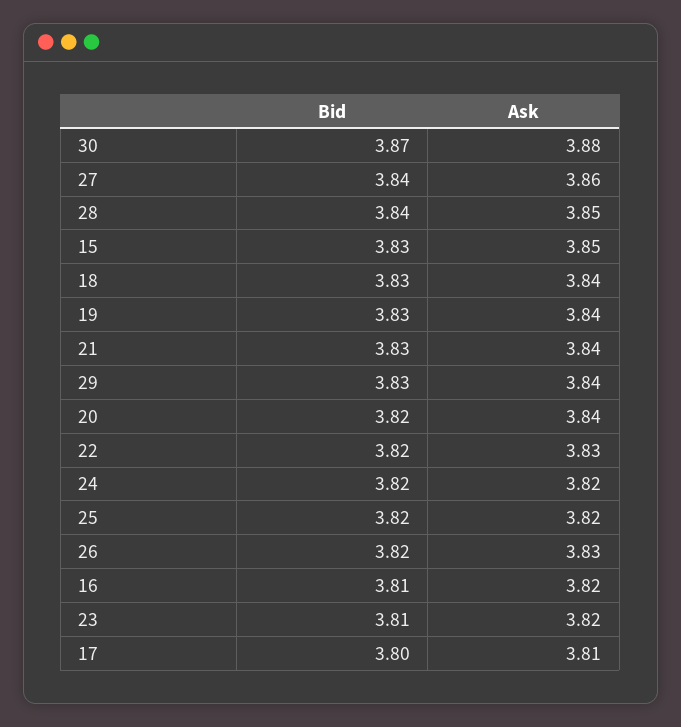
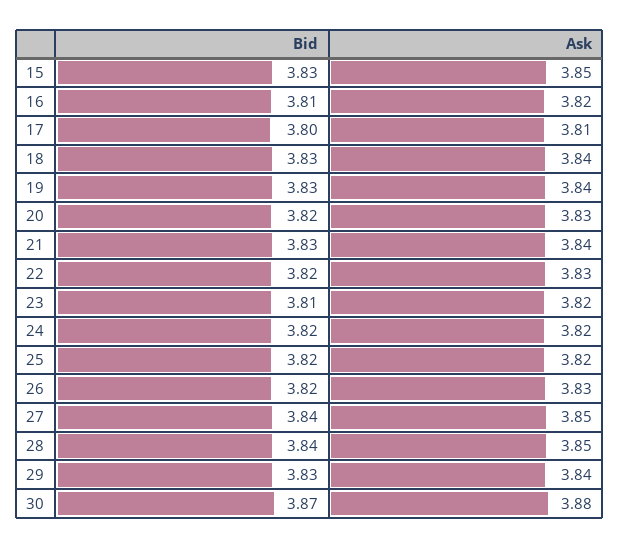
  {
    "Bid": {
      "30": 3.87,
      "27": 3.84,
      "28": 3.84,
      "15": 3.83,
      "18": 3.83,
      "19": 3.83,
      "21": 3.83,
      "29": 3.83,
      "20": 3.82,
      "22": 3.82,
      "24": 3.82,
      "25": 3.82,
      "26": 3.82,
      "16": 3.81,
      "23": 3.81,
      "17": 3.8
    },
    "Ask": {
      "30": 3.88,
-     "27": 3.86,
+     "27": 3.85,
      "28": 3.85,
      "15": 3.85,
      "18": 3.84,
      "19": 3.84,
      "21": 3.84,
      "29": 3.84,
-     "20": 3.84,
+     "20": 3.83,
      "22": 3.83,
      "24": 3.82,
      "25": 3.82,
      "26": 3.83,
      "16": 3.82,
      "23": 3.82,
      "17": 3.81
    }
  }

